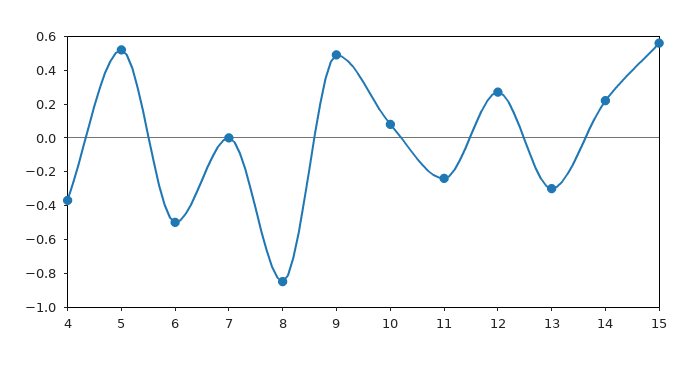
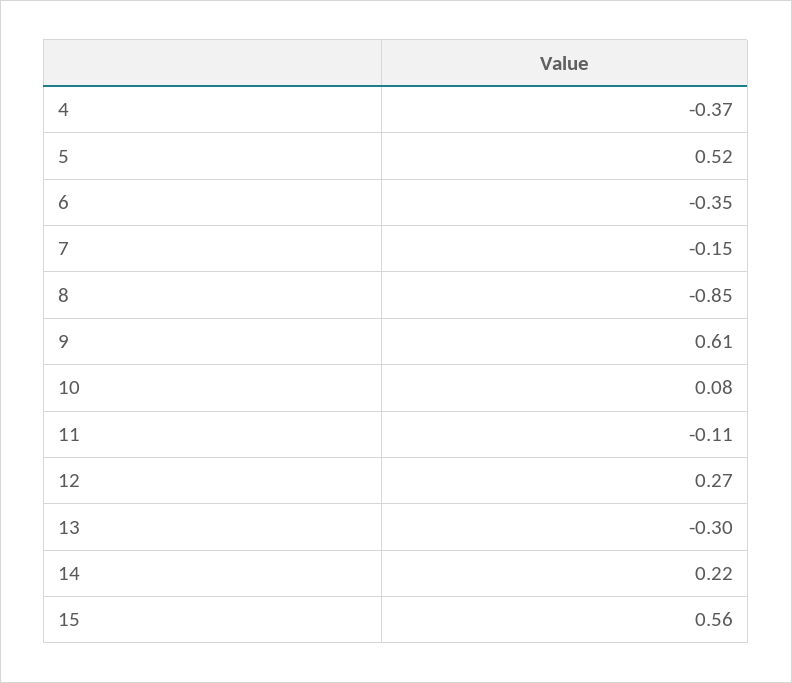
  {
    "4": -0.37,
    "5": 0.52,
-   "6": -0.5,
+   "6": -0.35,
-   "7": 0,
+   "7": -0.15,
    "8": -0.85,
-   "9": 0.5,
+   "9": 0.61,
    "10": 0.08,
-   "11": -0.25,
+   "11": -0.11,
    "12": 0.27,
    "13": -0.3,
    "14": 0.22,
    "15": 0.56
  }

